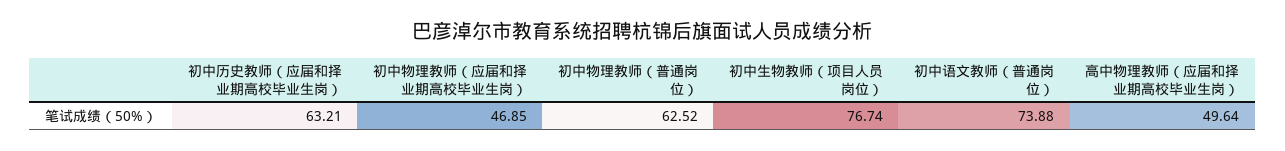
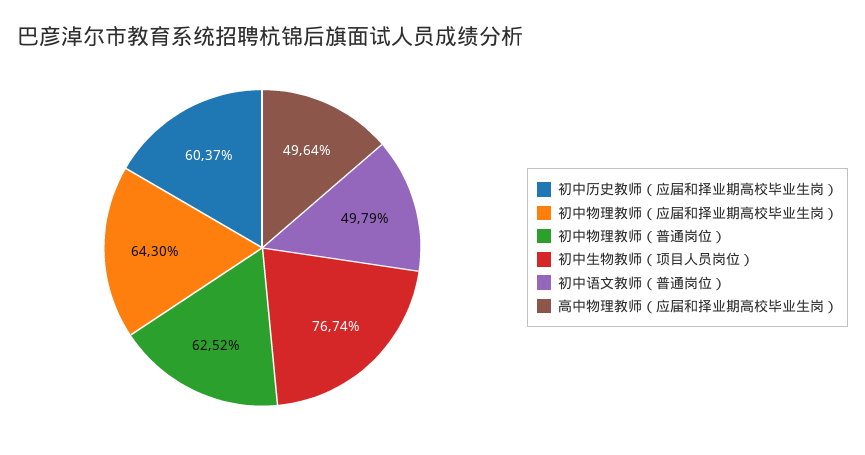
  {
-   "初中历史教师（应届和择业期高校毕业生岗）": 63.21,
+   "初中历史教师（应届和择业期高校毕业生岗）": 60.37,
-   "初中物理教师（应届和择业期高校毕业生岗）": 46.85,
+   "初中物理教师（应届和择业期高校毕业生岗）": 64.3,
    "初中物理教师（普通岗位）": 62.52,
    "初中生物教师（项目人员岗位）": 76.74,
-   "初中语文教师（普通岗位）": 73.88,
+   "初中语文教师（普通岗位）": 49.79,
    "高中物理教师（应届和择业期高校毕业生岗）": 49.64
  }

